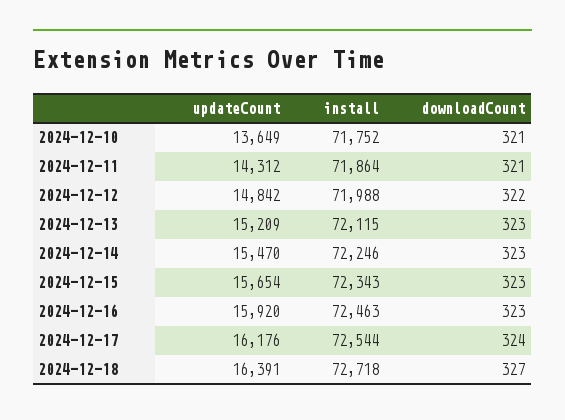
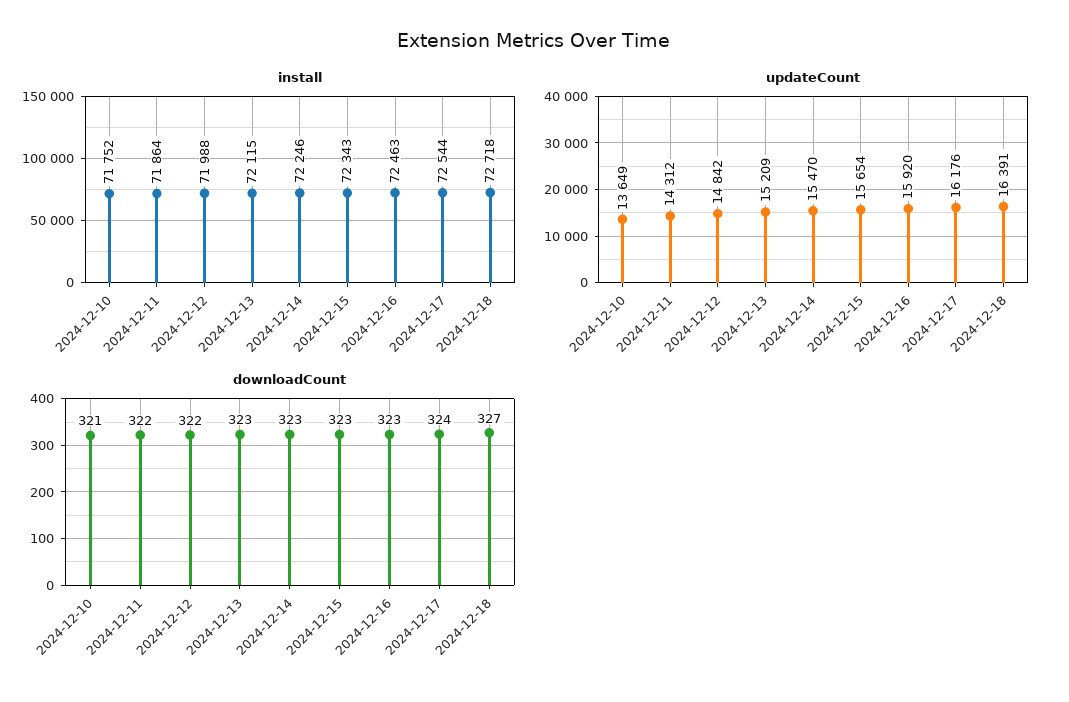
  {
    "updateCount": {
      "2024-12-10": 13649,
      "2024-12-11": 14312,
      "2024-12-12": 14842,
      "2024-12-13": 15209,
      "2024-12-14": 15470,
      "2024-12-15": 15654,
      "2024-12-16": 15920,
      "2024-12-17": 16176,
      "2024-12-18": 16391
    },
    "install": {
      "2024-12-10": 71752,
      "2024-12-11": 71864,
      "2024-12-12": 71988,
      "2024-12-13": 72115,
      "2024-12-14": 72246,
      "2024-12-15": 72343,
      "2024-12-16": 72463,
      "2024-12-17": 72544,
      "2024-12-18": 72718
    },
    "downloadCount": {
      "2024-12-10": 321,
-     "2024-12-11": 321,
+     "2024-12-11": 322,
      "2024-12-12": 322,
      "2024-12-13": 323,
      "2024-12-14": 323,
      "2024-12-15": 323,
      "2024-12-16": 323,
      "2024-12-17": 324,
      "2024-12-18": 327
    }
  }

